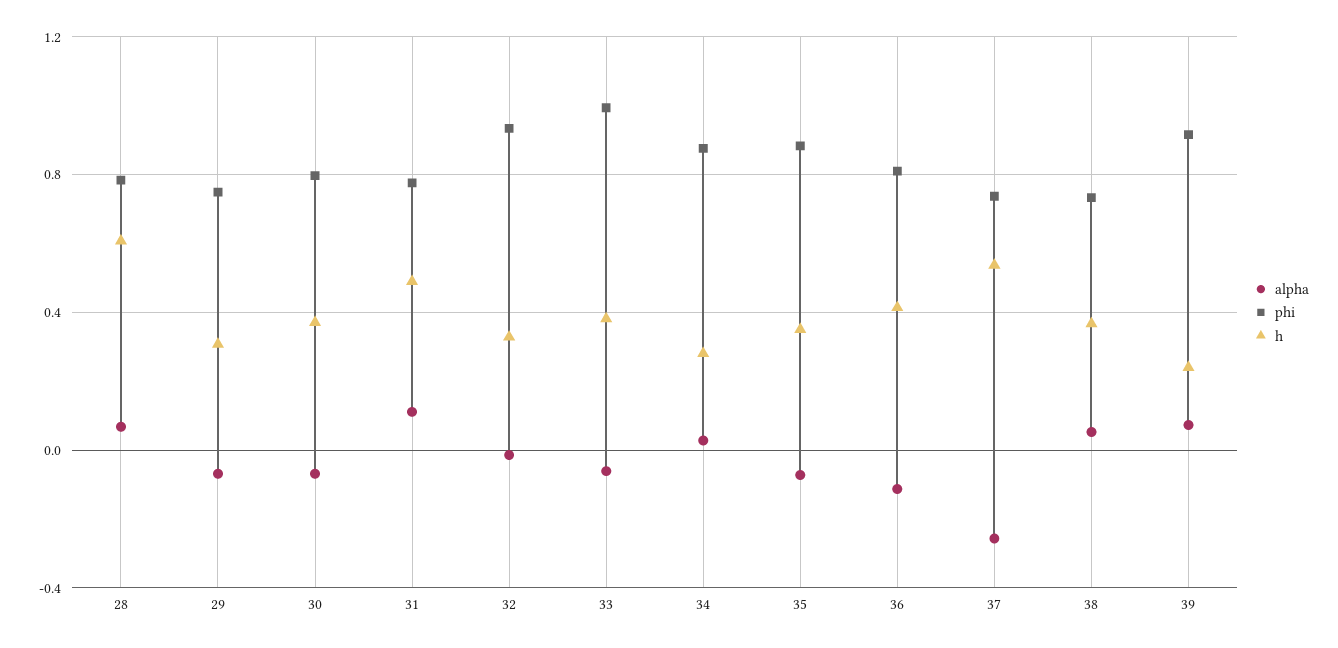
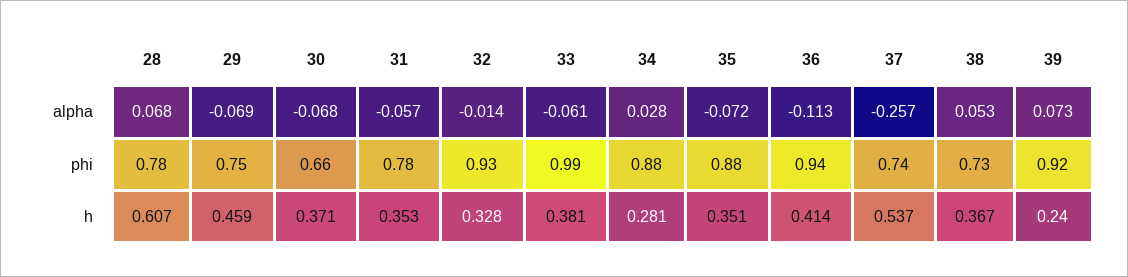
  {
    "alpha": {
      "28": 0.068,
      "29": -0.069,
      "30": -0.068,
-     "31": 0.1,
+     "31": -0.057,
      "32": -0.014,
      "33": -0.061,
      "34": 0.028,
      "35": -0.072,
      "36": -0.113,
      "37": -0.257,
      "38": 0.053,
      "39": 0.073
    },
    "phi": {
      "28": 0.78,
      "29": 0.75,
-     "30": 0.8,
+     "30": 0.66,
      "31": 0.78,
      "32": 0.93,
      "33": 0.99,
      "34": 0.88,
      "35": 0.88,
-     "36": 0.8,
+     "36": 0.94,
      "37": 0.74,
      "38": 0.73,
      "39": 0.92
    },
    "h": {
      "28": 0.607,
-     "29": 0.3,
+     "29": 0.459,
      "30": 0.371,
-     "31": 0.5,
+     "31": 0.353,
      "32": 0.328,
      "33": 0.381,
      "34": 0.281,
      "35": 0.351,
      "36": 0.414,
      "37": 0.537,
      "38": 0.367,
      "39": 0.24
    }
  }

